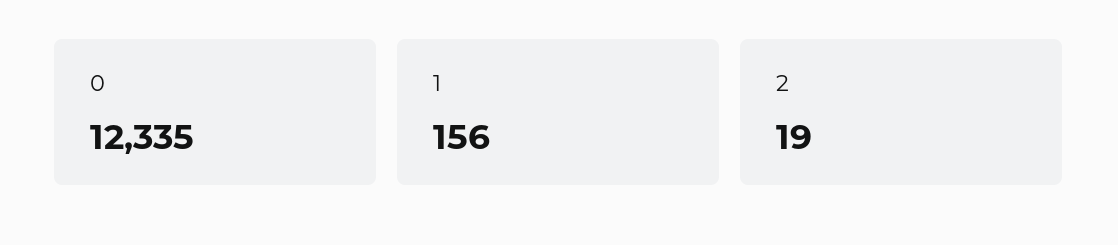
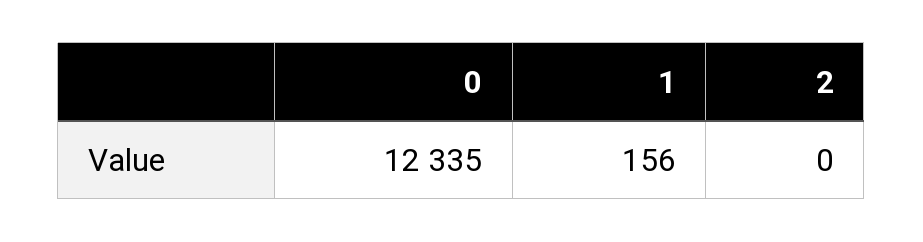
  {
    "0": 12335,
    "1": 156,
-   "2": 19
+   "2": 0
  }

